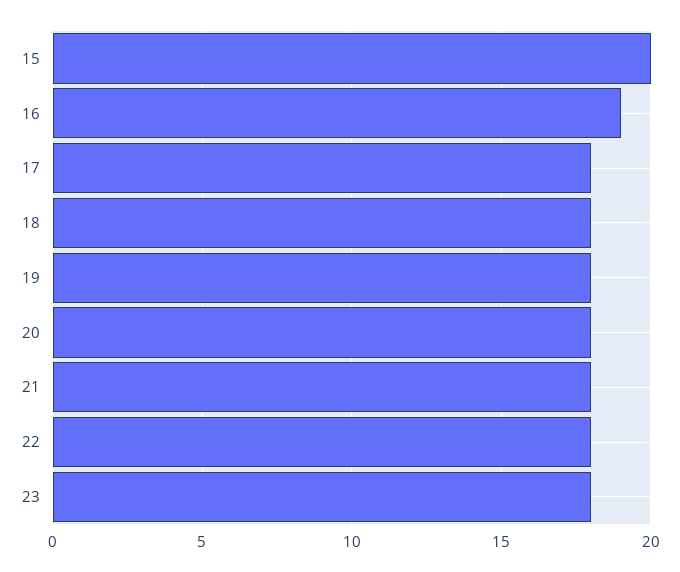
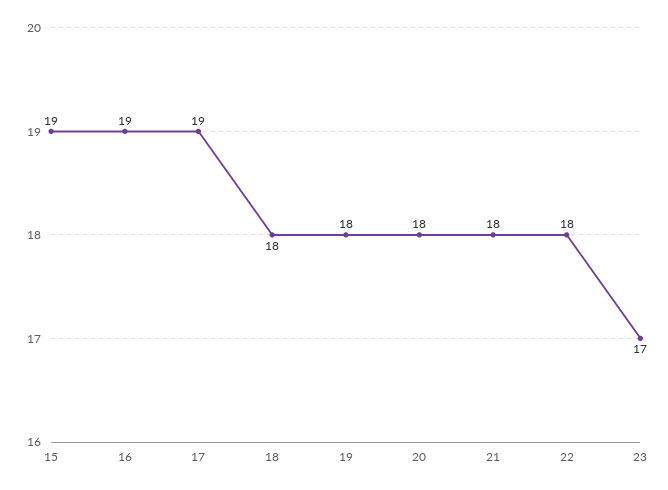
  {
-   "15": 20,
+   "15": 19,
    "16": 19,
-   "17": 18,
+   "17": 19,
    "18": 18,
    "19": 18,
    "20": 18,
    "21": 18,
    "22": 18,
-   "23": 18
+   "23": 17
  }

